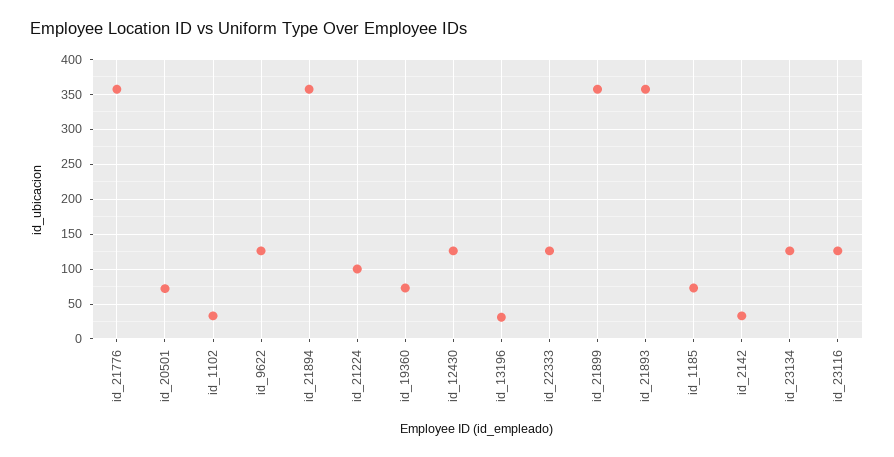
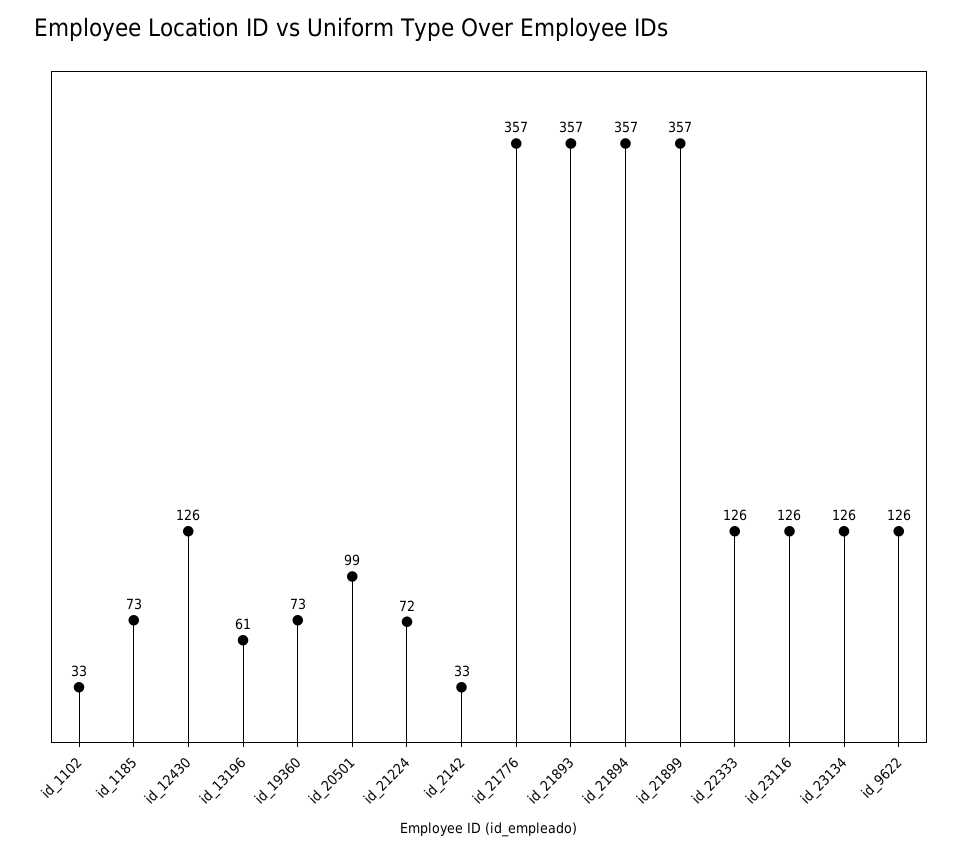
  {
    "id_21776": 357,
-   "id_20501": 70,
+   "id_20501": 99,
    "id_1102": 33,
    "id_9622": 126,
    "id_21894": 357,
-   "id_21224": 100,
+   "id_21224": 72,
    "id_19360": 73,
    "id_12430": 126,
-   "id_13196": 30,
+   "id_13196": 61,
    "id_22333": 126,
    "id_21899": 357,
    "id_21893": 357,
    "id_1185": 73,
    "id_2142": 33,
    "id_23134": 126,
    "id_23116": 126
  }

